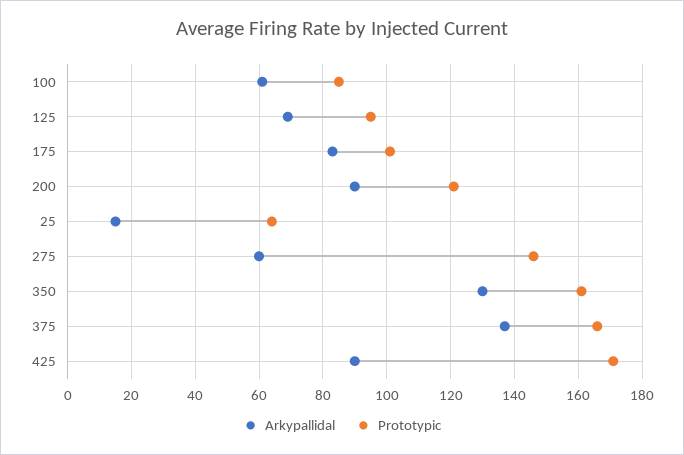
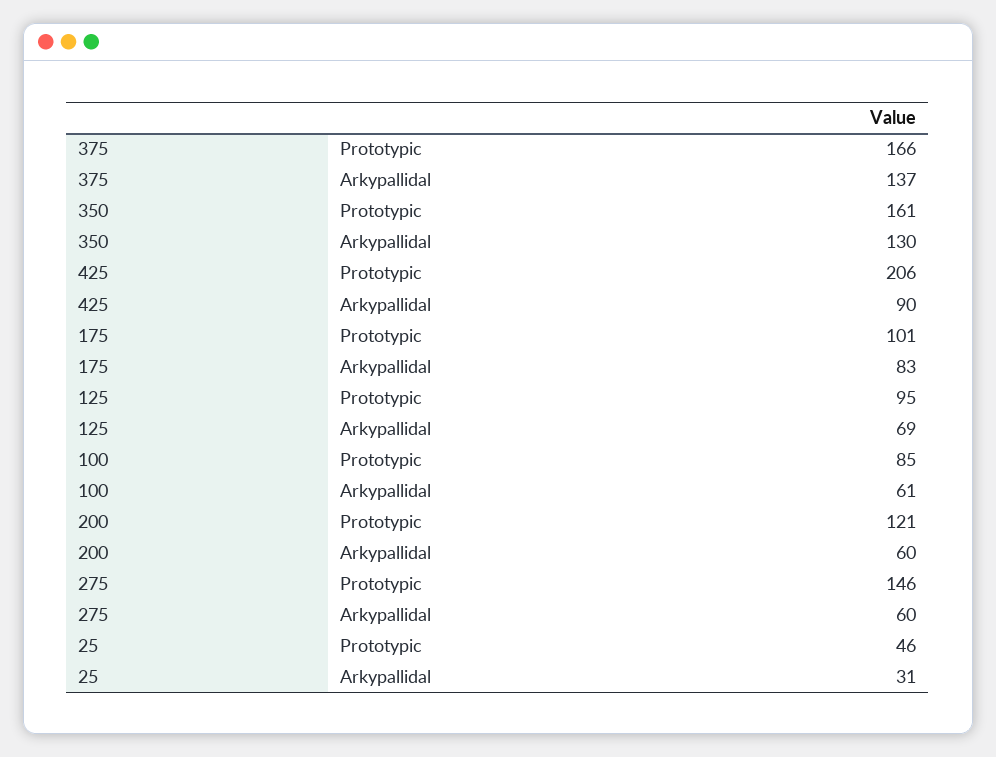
  {
    "Arkypallidal": {
      "100": 61,
      "125": 69,
      "175": 83,
-     "200": 90,
+     "200": 60,
-     "25": 15,
+     "25": 31,
      "275": 60,
      "350": 130,
      "375": 137,
      "425": 90
    },
    "Prototypic": {
      "100": 85,
      "125": 95,
      "175": 101,
      "200": 121,
-     "25": 65,
+     "25": 46,
      "275": 146,
      "350": 161,
      "375": 166,
-     "425": 170
+     "425": 206
    }
  }

